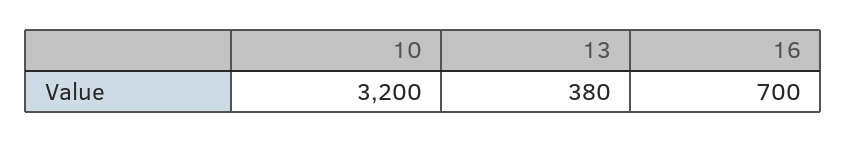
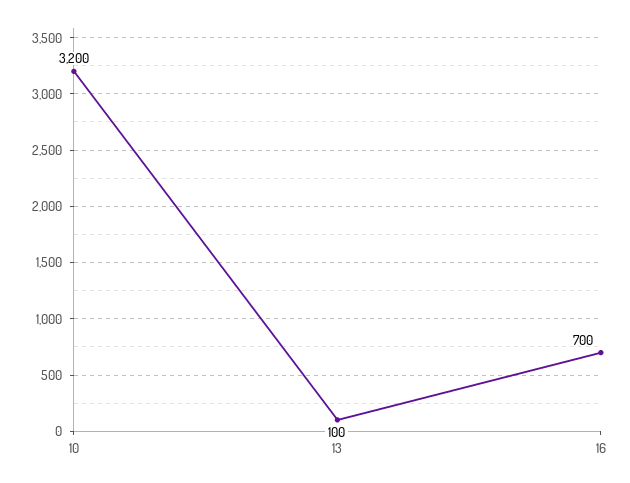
  {
    "10": 3200,
-   "13": 380,
+   "13": 100,
    "16": 700
  }

